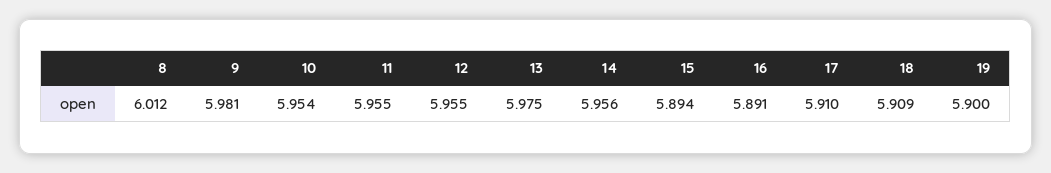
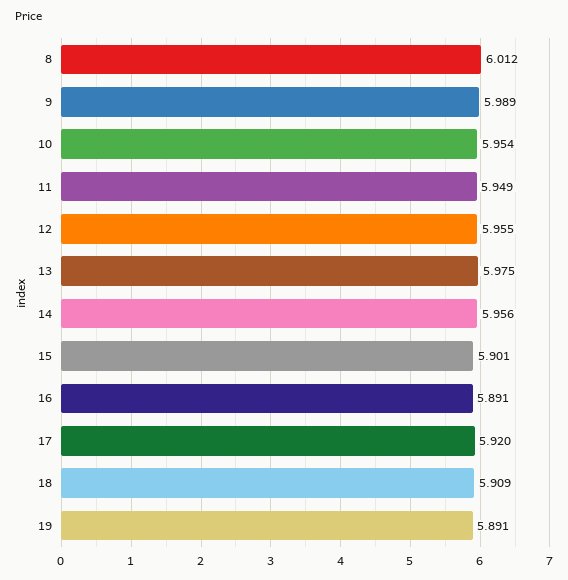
  {
    "8": 6.012,
-   "9": 5.981,
+   "9": 5.989,
    "10": 5.954,
-   "11": 5.955,
+   "11": 5.949,
    "12": 5.955,
    "13": 5.975,
    "14": 5.956,
-   "15": 5.894,
+   "15": 5.901,
    "16": 5.891,
-   "17": 5.91,
+   "17": 5.92,
    "18": 5.909,
-   "19": 5.9
+   "19": 5.891
  }

